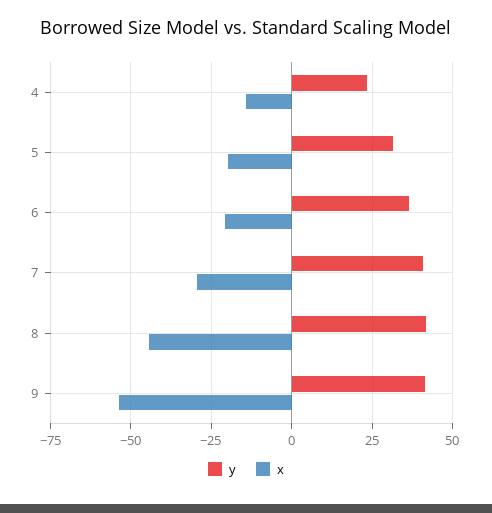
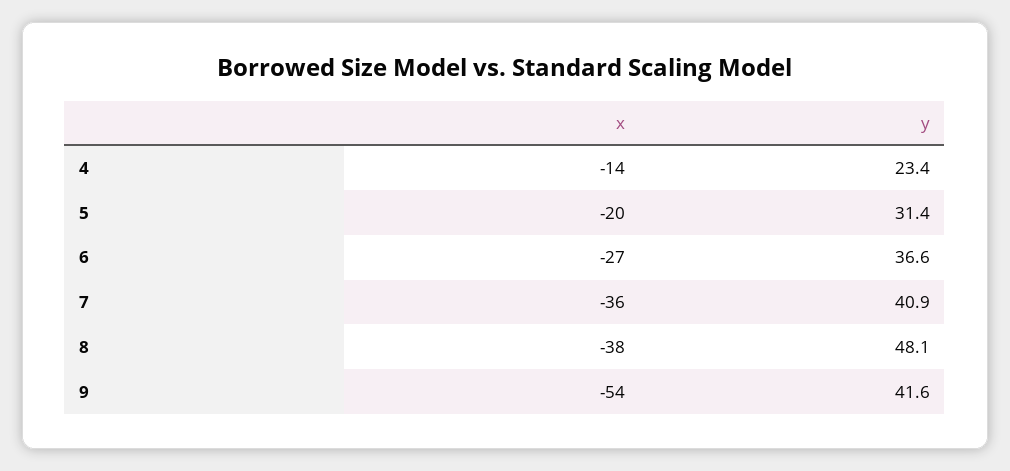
  {
    "y": {
      "4": 23.4,
      "5": 31.4,
      "6": 36.6,
      "7": 40.9,
-     "8": 42.5,
+     "8": 48.1,
      "9": 41.6
    },
    "x": {
      "4": -14,
      "5": -20,
-     "6": -20,
+     "6": -27,
-     "7": -30,
+     "7": -36,
-     "8": -45,
+     "8": -38,
      "9": -54
    }
  }

